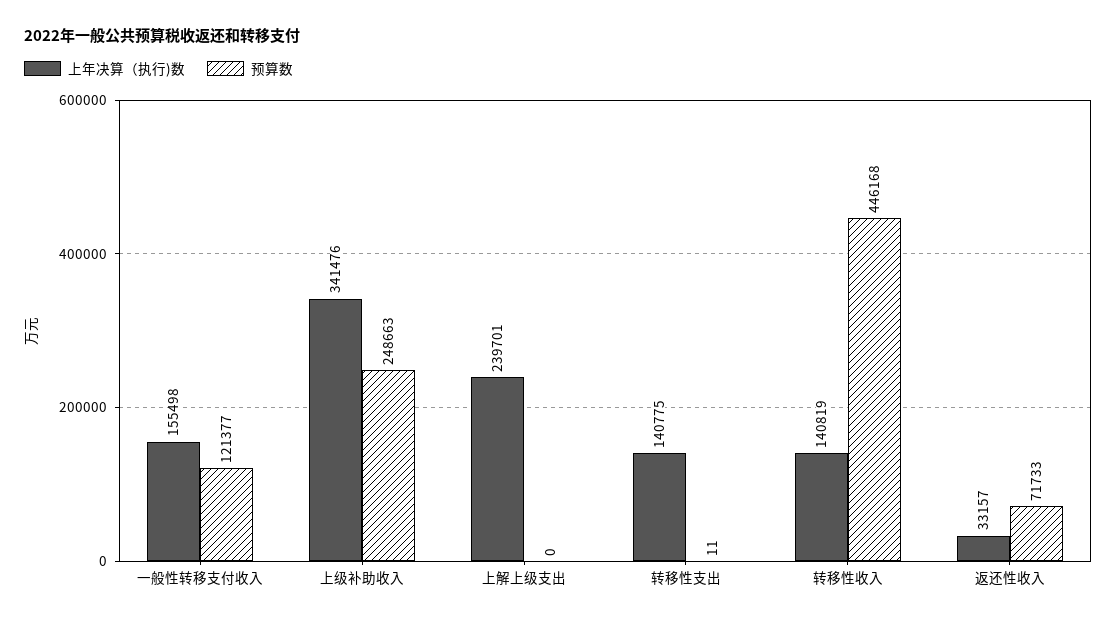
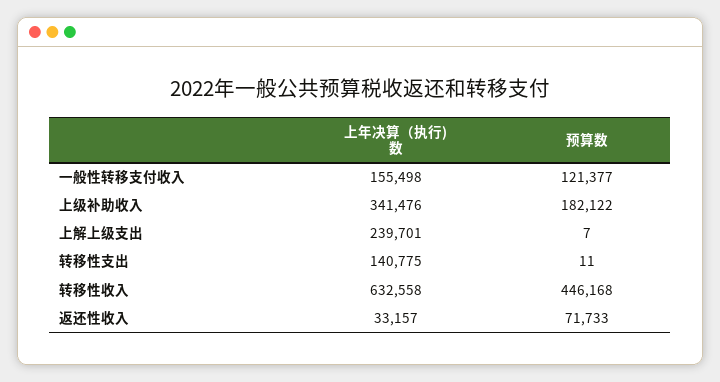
  {
    "上年决算（执行)数": {
      "一般性转移支付收入": 155498,
      "上级补助收入": 341476,
      "上解上级支出": 239701,
      "转移性支出": 140775,
-     "转移性收入": 140819,
+     "转移性收入": 632558,
      "返还性收入": 33157
    },
    "预算数": {
      "一般性转移支付收入": 121377,
-     "上级补助收入": 248663,
+     "上级补助收入": 182122,
-     "上解上级支出": 0,
+     "上解上级支出": 7,
      "转移性支出": 11,
      "转移性收入": 446168,
      "返还性收入": 71733
    }
  }

